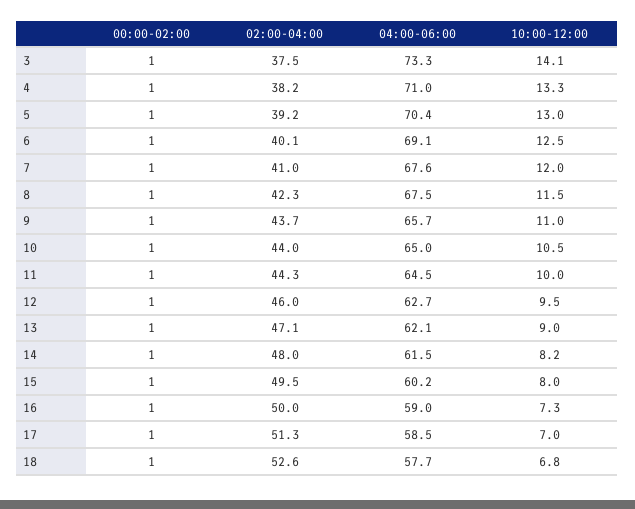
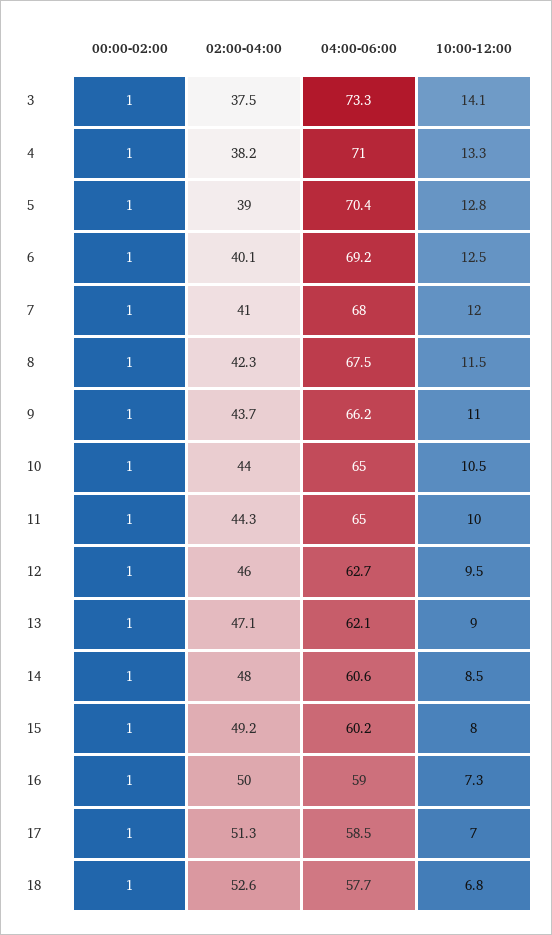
  {
    "00:00-02:00": {
      "3": 1,
      "4": 1,
      "5": 1,
      "6": 1,
      "7": 1,
      "8": 1,
      "9": 1,
      "10": 1,
      "11": 1,
      "12": 1,
      "13": 1,
      "14": 1,
      "15": 1,
      "16": 1,
      "17": 1,
      "18": 1
    },
    "02:00-04:00": {
      "3": 37.5,
      "4": 38.2,
-     "5": 39.2,
+     "5": 39,
      "6": 40.1,
      "7": 41,
      "8": 42.3,
      "9": 43.7,
      "10": 44,
      "11": 44.3,
      "12": 46,
      "13": 47.1,
      "14": 48,
-     "15": 49.5,
+     "15": 49.2,
      "16": 50,
      "17": 51.3,
      "18": 52.6
    },
    "04:00-06:00": {
      "3": 73.3,
      "4": 71,
      "5": 70.4,
-     "6": 69.1,
+     "6": 69.2,
-     "7": 67.6,
+     "7": 68,
      "8": 67.5,
-     "9": 65.7,
+     "9": 66.2,
      "10": 65,
-     "11": 64.5,
+     "11": 65,
      "12": 62.7,
      "13": 62.1,
-     "14": 61.5,
+     "14": 60.6,
      "15": 60.2,
      "16": 59,
      "17": 58.5,
      "18": 57.7
    },
    "10:00-12:00": {
      "3": 14.1,
      "4": 13.3,
-     "5": 13,
+     "5": 12.8,
      "6": 12.5,
      "7": 12,
      "8": 11.5,
      "9": 11,
      "10": 10.5,
      "11": 10,
      "12": 9.5,
      "13": 9,
-     "14": 8.2,
+     "14": 8.5,
      "15": 8,
      "16": 7.3,
      "17": 7,
      "18": 6.8
    }
  }

